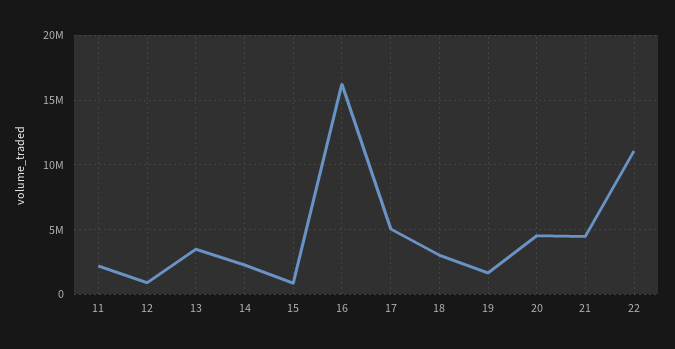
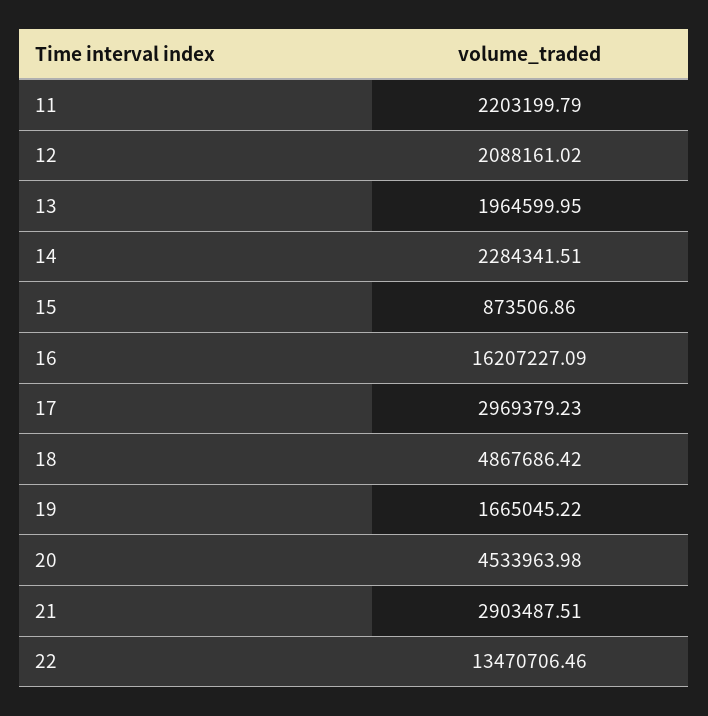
  {
    "11": 2203199.79,
-   "12": 1000000,
+   "12": 2088161.02,
-   "13": 3500000,
+   "13": 1964599.95,
    "14": 2284341.51,
    "15": 873506.86,
    "16": 16207227.09,
-   "17": 5000000,
+   "17": 2969379.23,
-   "18": 3000000,
+   "18": 4867686.42,
    "19": 1665045.22,
    "20": 4533963.98,
-   "21": 4500000,
+   "21": 2903487.51,
-   "22": 11000000
+   "22": 13470706.46
  }

